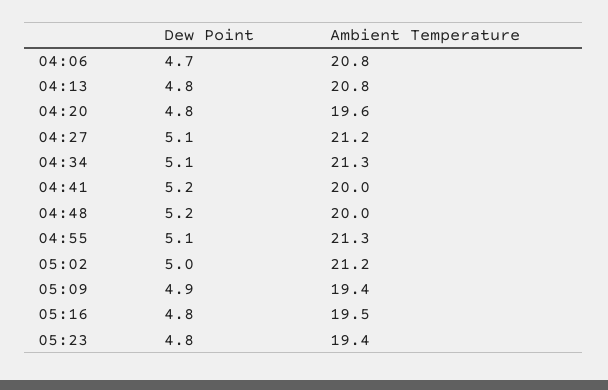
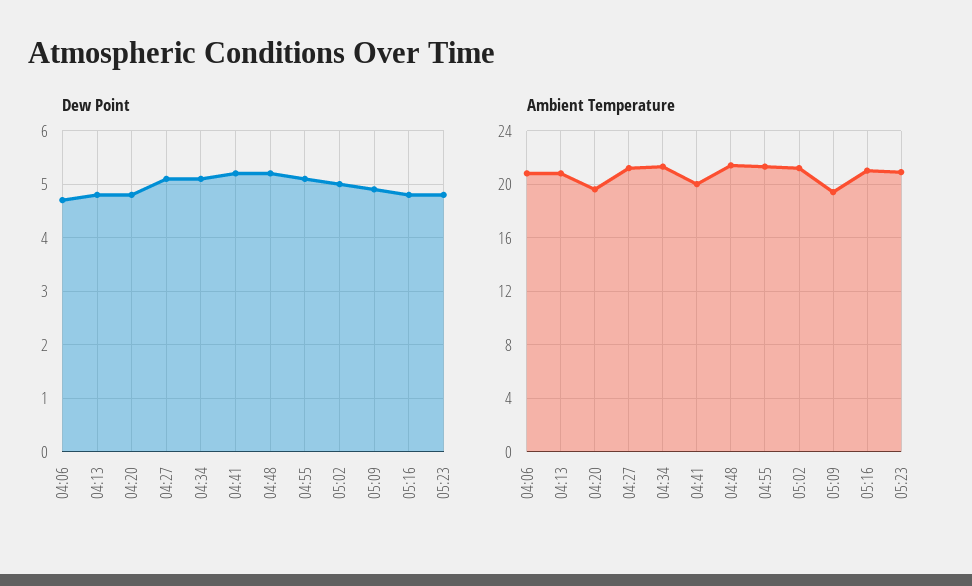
  {
    "Dew Point": {
      "04:06": 4.7,
      "04:13": 4.8,
      "04:20": 4.8,
      "04:27": 5.1,
      "04:34": 5.1,
      "04:41": 5.2,
      "04:48": 5.2,
      "04:55": 5.1,
      "05:02": 5,
      "05:09": 4.9,
      "05:16": 4.8,
      "05:23": 4.8
    },
    "Ambient Temperature": {
      "04:06": 20.8,
      "04:13": 20.8,
      "04:20": 19.6,
      "04:27": 21.2,
      "04:34": 21.3,
      "04:41": 20,
-     "04:48": 20,
+     "04:48": 21.5,
      "04:55": 21.3,
      "05:02": 21.2,
      "05:09": 19.4,
-     "05:16": 19.5,
+     "05:16": 21,
-     "05:23": 19.4
+     "05:23": 21
    }
  }

